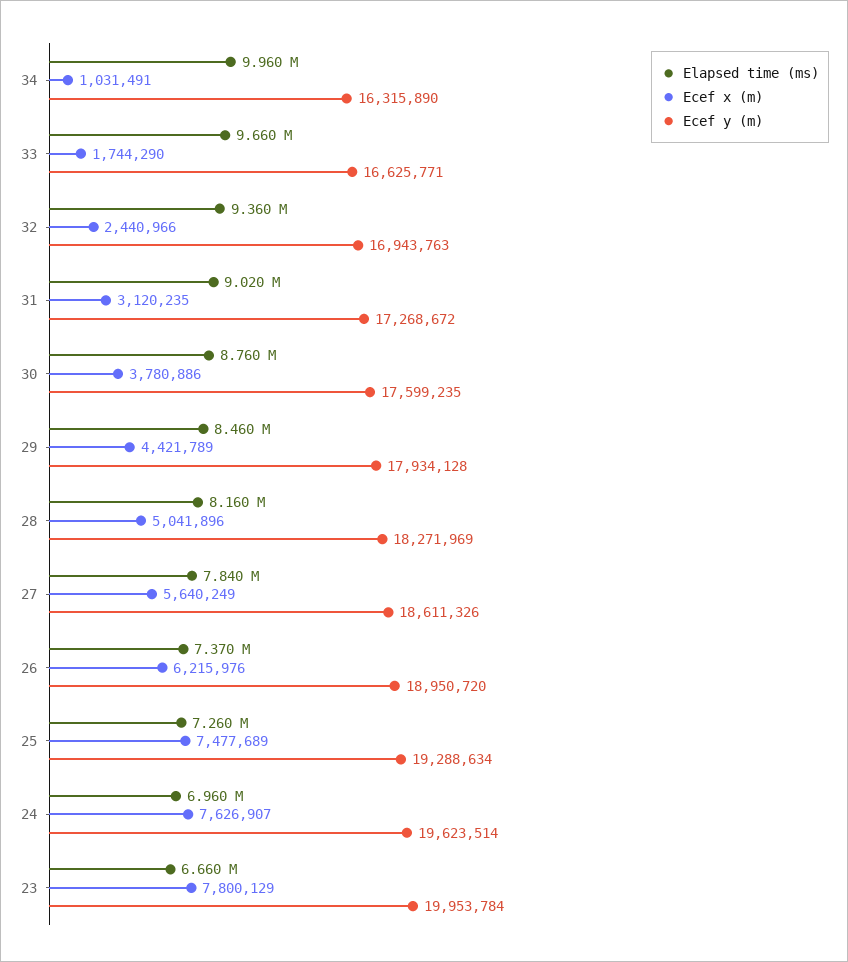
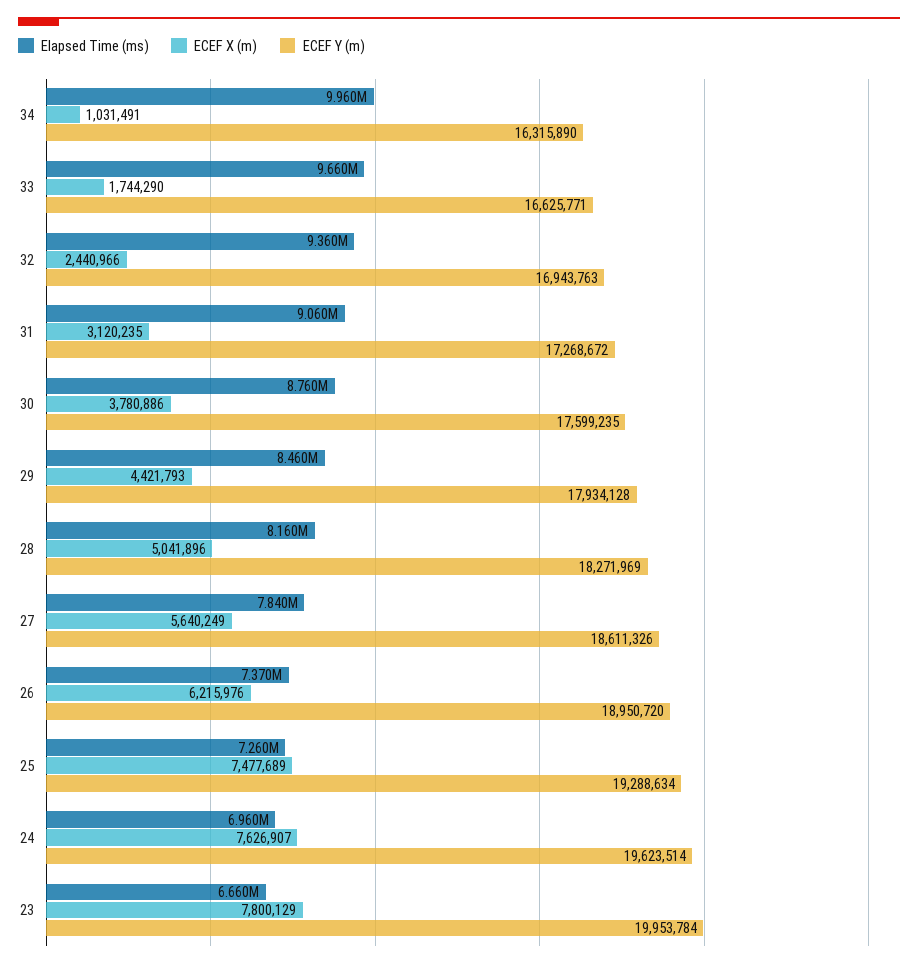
  {
    "Elapsed time (ms)": {
      "34": 9960000,
      "33": 9660000,
      "32": 9360000,
-     "31": 9020000,
+     "31": 9060000,
      "30": 8760000,
      "29": 8460000,
      "28": 8160000,
      "27": 7840000,
      "26": 7370000,
      "25": 7260000,
      "24": 6960000,
      "23": 6660000
    },
    "Ecef x (m)": {
      "34": 1031491,
      "33": 1744290,
      "32": 2440966,
      "31": 3120235,
      "30": 3780886,
-     "29": 4421789,
+     "29": 4421793,
      "28": 5041896,
      "27": 5640249,
      "26": 6215976,
      "25": 7477689,
      "24": 7626907,
      "23": 7800129
    },
    "Ecef y (m)": {
      "34": 16315890,
      "33": 16625771,
      "32": 16943763,
      "31": 17268672,
      "30": 17599235,
      "29": 17934128,
      "28": 18271969,
      "27": 18611326,
      "26": 18950720,
      "25": 19288634,
      "24": 19623514,
      "23": 19953784
    }
  }

